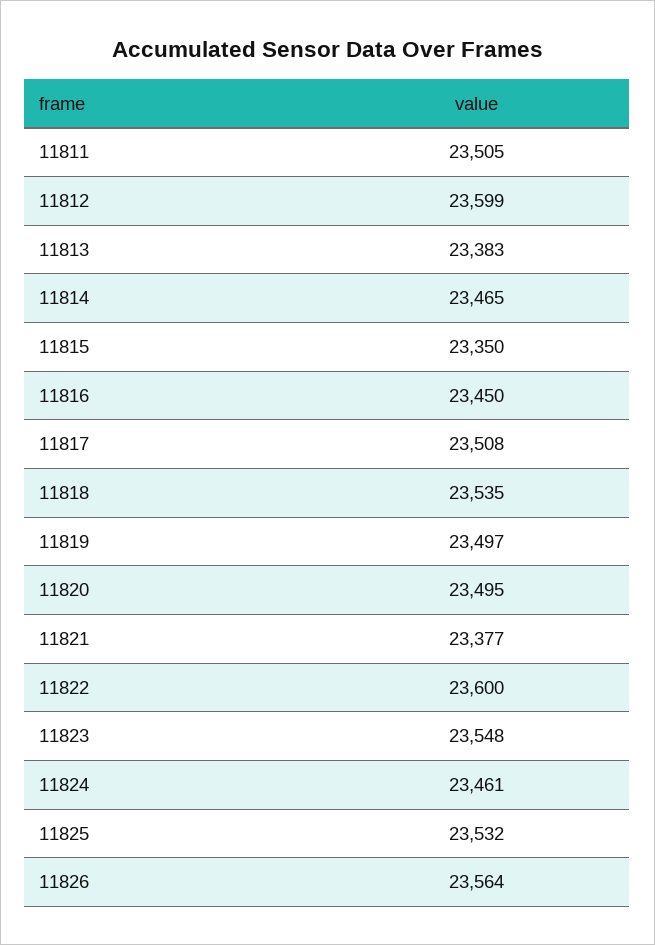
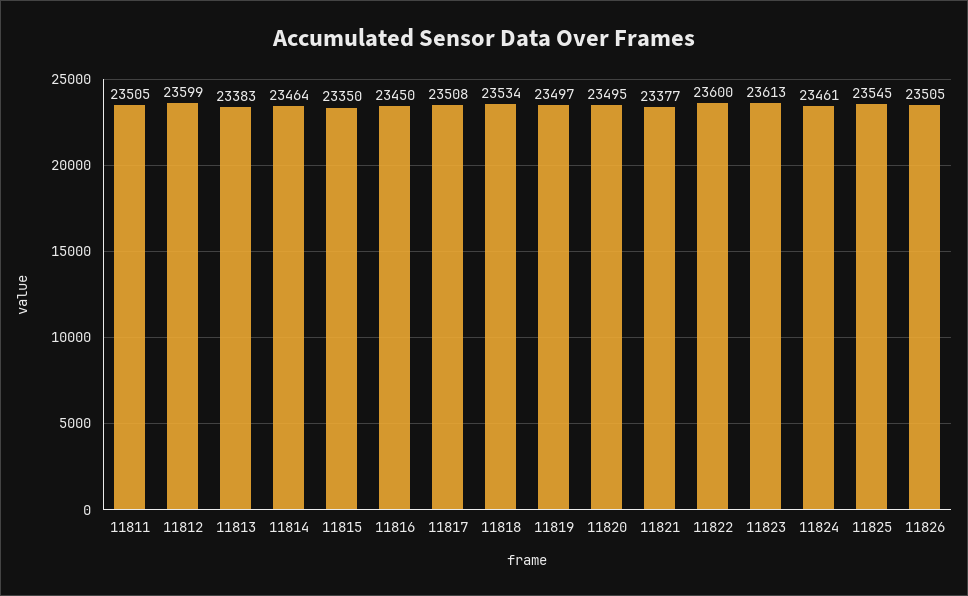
  {
    "11811": 23505,
    "11812": 23599,
    "11813": 23383,
-   "11814": 23465,
+   "11814": 23464,
    "11815": 23350,
    "11816": 23450,
    "11817": 23508,
-   "11818": 23535,
+   "11818": 23534,
    "11819": 23497,
    "11820": 23495,
    "11821": 23377,
    "11822": 23600,
-   "11823": 23548,
+   "11823": 23613,
    "11824": 23461,
-   "11825": 23532,
+   "11825": 23545,
-   "11826": 23564
+   "11826": 23505
  }

